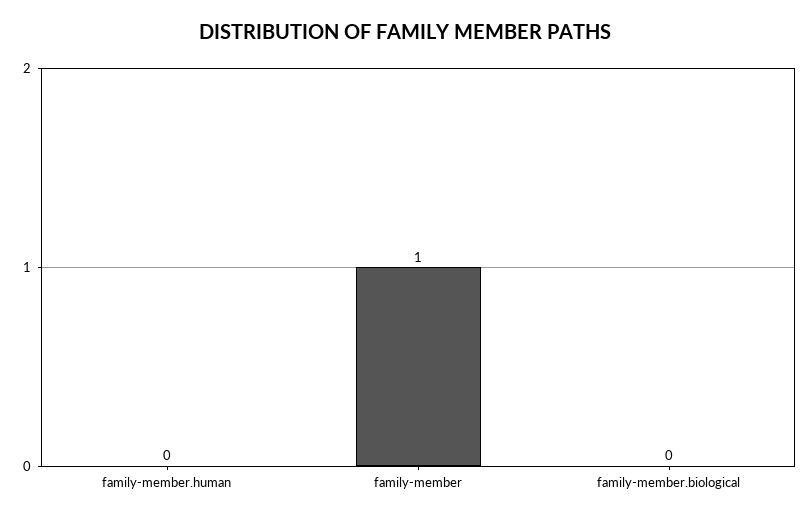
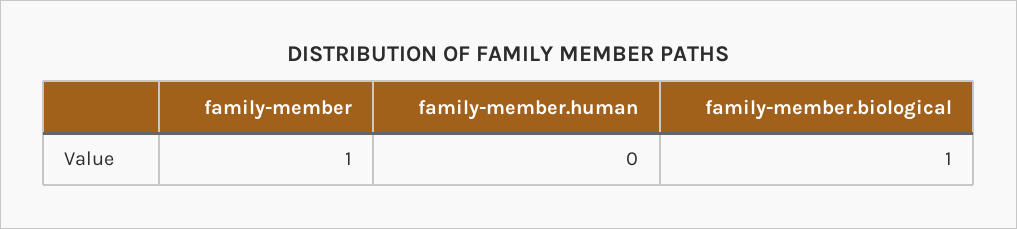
  {
    "family-member.human": 0,
    "family-member": 1,
-   "family-member.biological": 0
+   "family-member.biological": 1
  }

